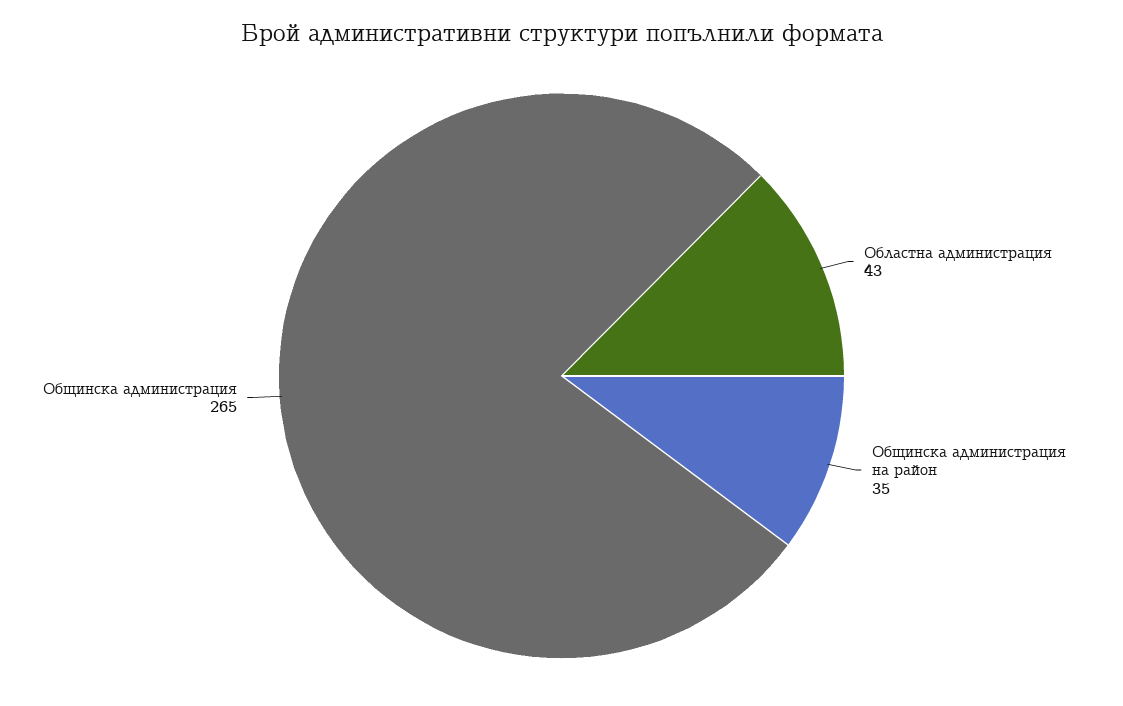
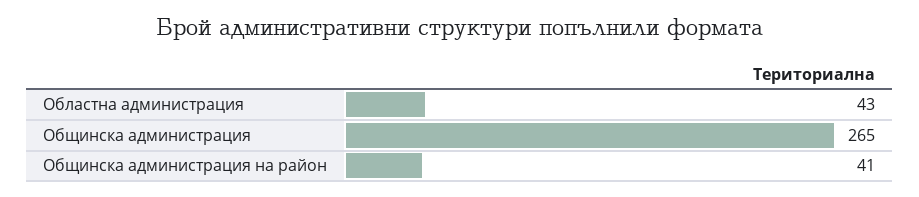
  {
    "Областна администрация": 43,
-   "Общинска администрация на район": 35,
+   "Общинска администрация на район": 41,
    "Общинска администрация": 265
  }

